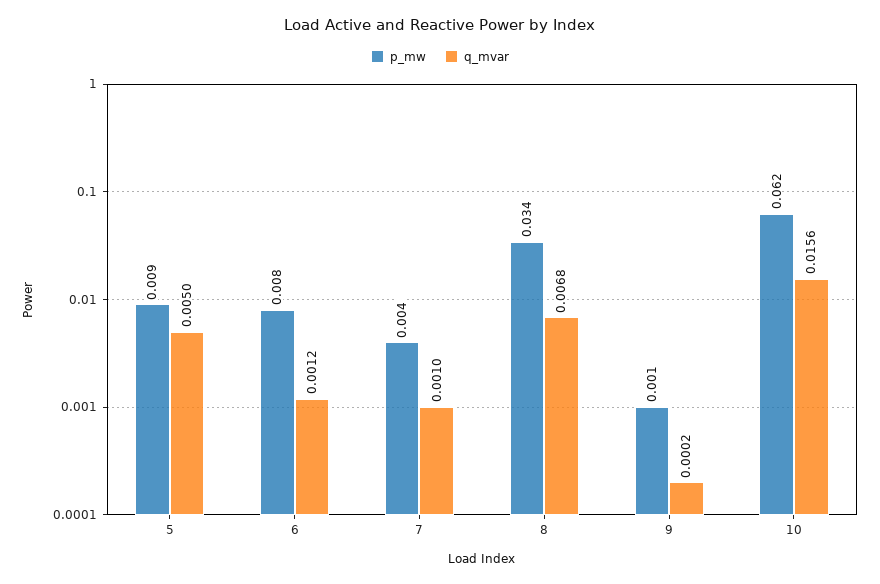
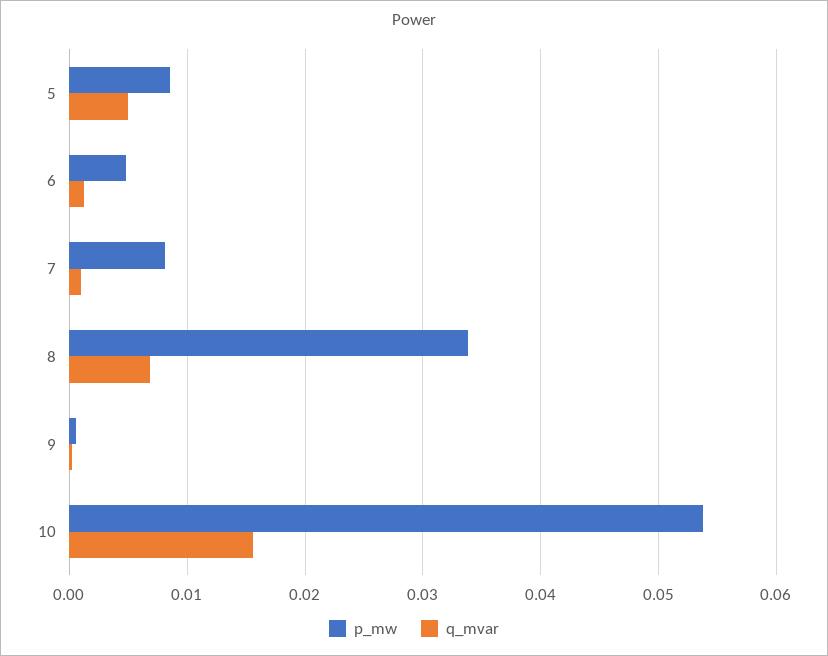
  {
    "p_mw": {
      "5": 0.009,
-     "6": 0.008,
+     "6": 0.005,
-     "7": 0.004,
+     "7": 0.008,
      "8": 0.034,
      "9": 0.001,
-     "10": 0.062
+     "10": 0.054
    },
    "q_mvar": {
      "5": 0.005,
      "6": 0.0012,
      "7": 0.001,
      "8": 0.0068,
      "9": 0.0002,
      "10": 0.0156
    }
  }

